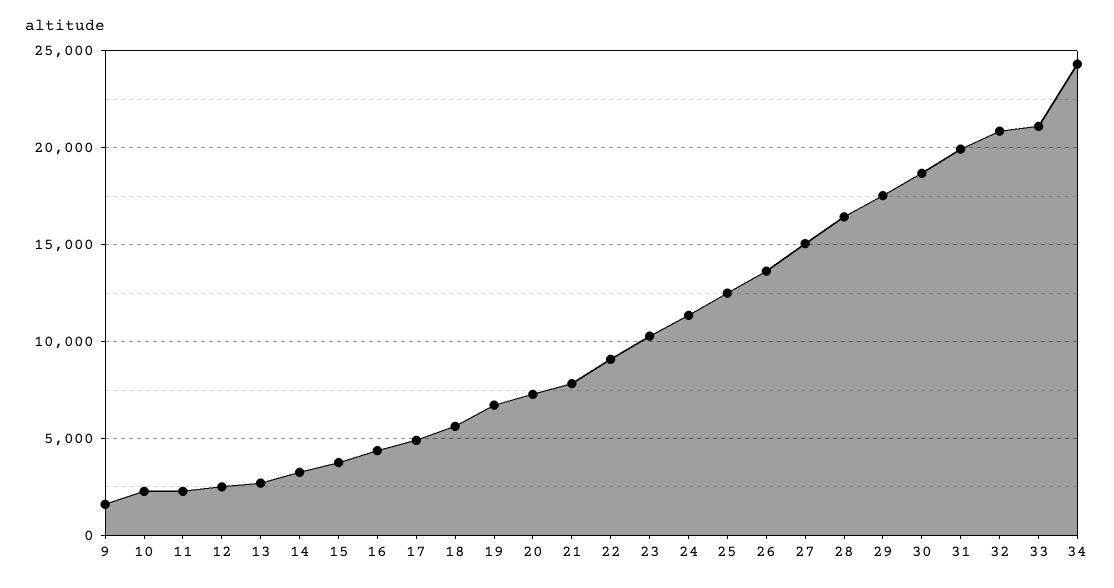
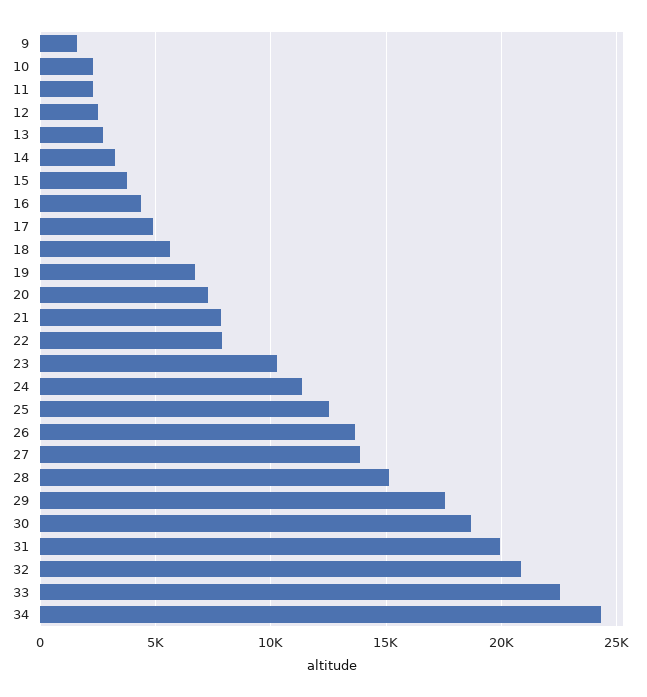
  {
    "9": 1500,
    "10": 2500,
    "11": 2500,
    "12": 2500,
    "13": 2500,
    "14": 3500,
    "15": 4000,
    "16": 4500,
    "17": 5000,
    "18": 5500,
    "19": 6500,
    "20": 7500,
    "21": 8000,
-   "22": 9000,
+   "22": 8000,
    "23": 10500,
    "24": 11500,
    "25": 12500,
    "26": 13500,
-   "27": 15000,
+   "27": 14000,
-   "28": 16500,
+   "28": 15000,
    "29": 17500,
    "30": 18500,
    "31": 20000,
    "32": 21000,
-   "33": 21000,
+   "33": 22500,
    "34": 24500
  }

